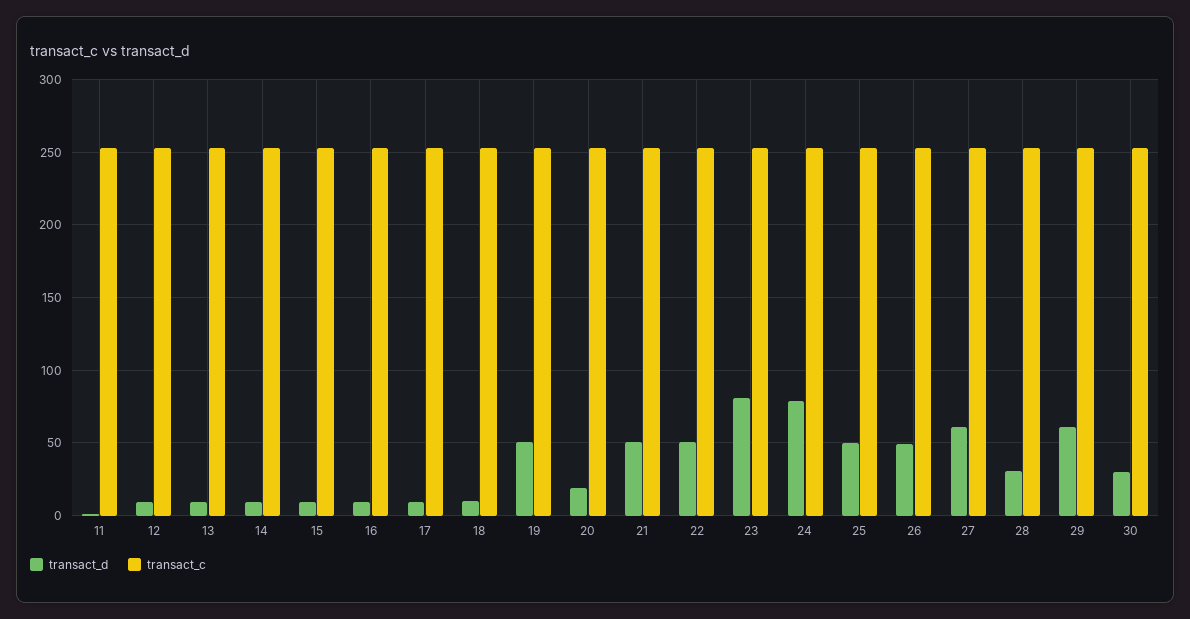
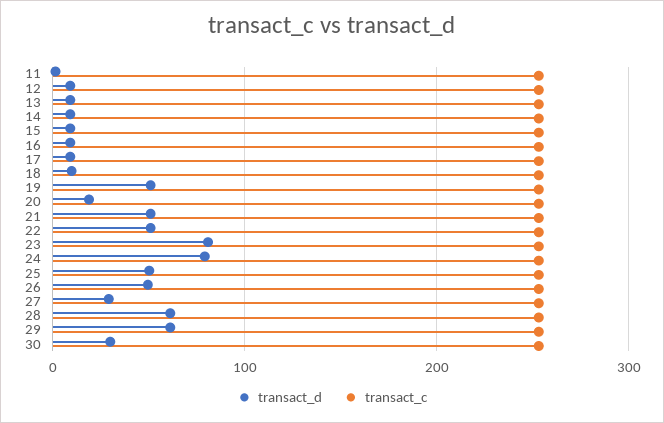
  {
    "transact_d": {
      "11": 0,
      "12": 10,
      "13": 10,
      "14": 10,
      "15": 10,
      "16": 10,
      "17": 10,
      "18": 10,
      "19": 50,
      "20": 20,
      "21": 50,
      "22": 50,
      "23": 80,
      "24": 80,
      "25": 50,
      "26": 50,
-     "27": 60,
+     "27": 30,
-     "28": 30,
+     "28": 60,
      "29": 60,
      "30": 30
    },
    "transact_c": {
      "11": 255,
      "12": 255,
      "13": 255,
      "14": 255,
      "15": 255,
      "16": 255,
      "17": 255,
      "18": 255,
      "19": 255,
      "20": 255,
      "21": 255,
      "22": 255,
      "23": 255,
      "24": 255,
      "25": 255,
      "26": 255,
      "27": 255,
      "28": 255,
      "29": 255,
      "30": 255
    }
  }

